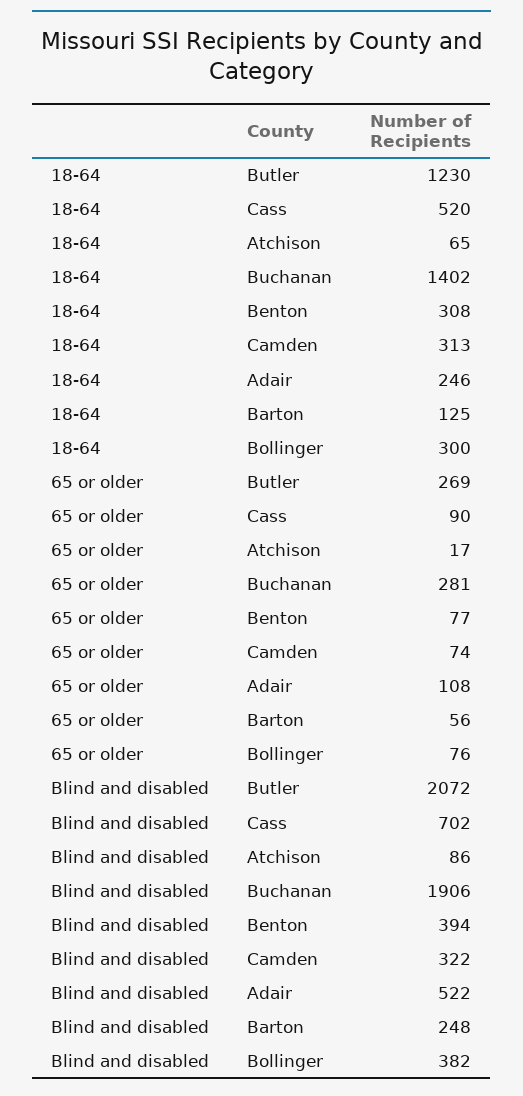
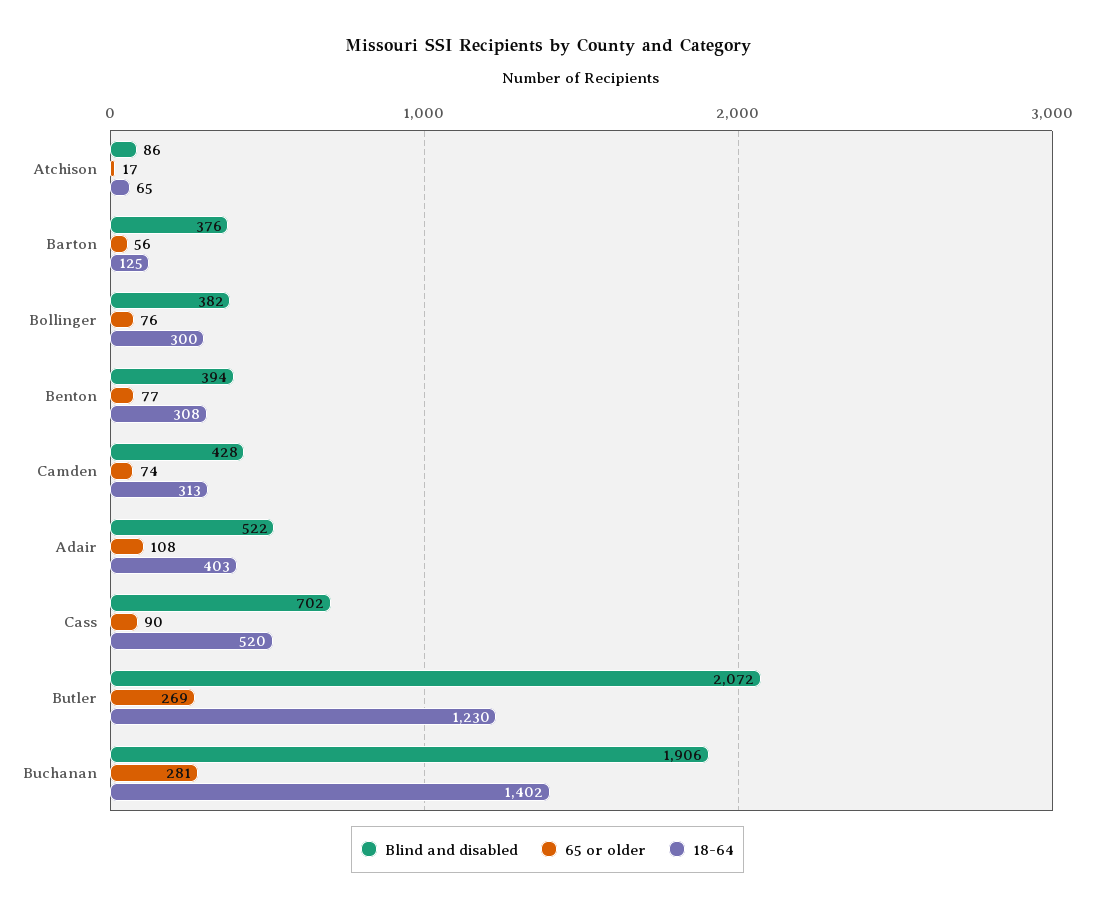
  {
    "18-64": {
      "Butler": 1230,
      "Cass": 520,
      "Atchison": 65,
      "Buchanan": 1402,
      "Benton": 308,
      "Camden": 313,
-     "Adair": 246,
+     "Adair": 403,
      "Barton": 125,
      "Bollinger": 300
    },
    "65 or older": {
      "Butler": 269,
      "Cass": 90,
      "Atchison": 17,
      "Buchanan": 281,
      "Benton": 77,
      "Camden": 74,
      "Adair": 108,
      "Barton": 56,
      "Bollinger": 76
    },
    "Blind and disabled": {
      "Butler": 2072,
      "Cass": 702,
      "Atchison": 86,
      "Buchanan": 1906,
      "Benton": 394,
-     "Camden": 322,
+     "Camden": 428,
      "Adair": 522,
-     "Barton": 248,
+     "Barton": 376,
      "Bollinger": 382
    }
  }

